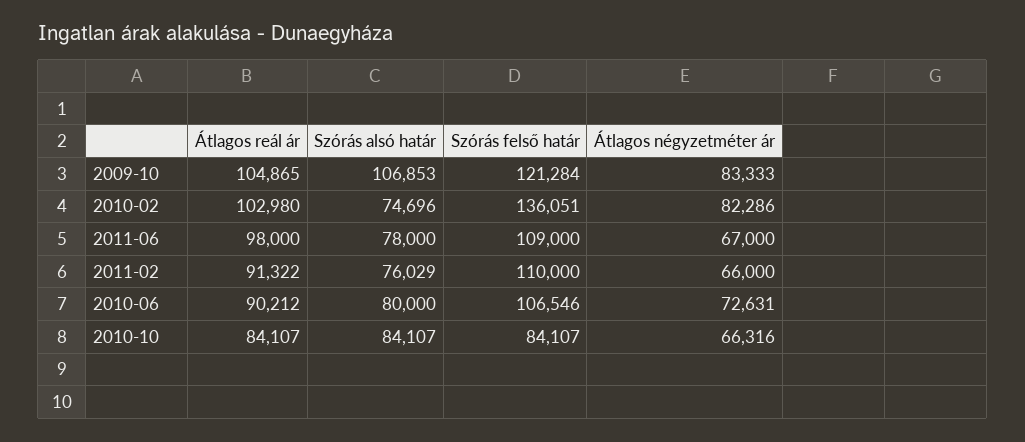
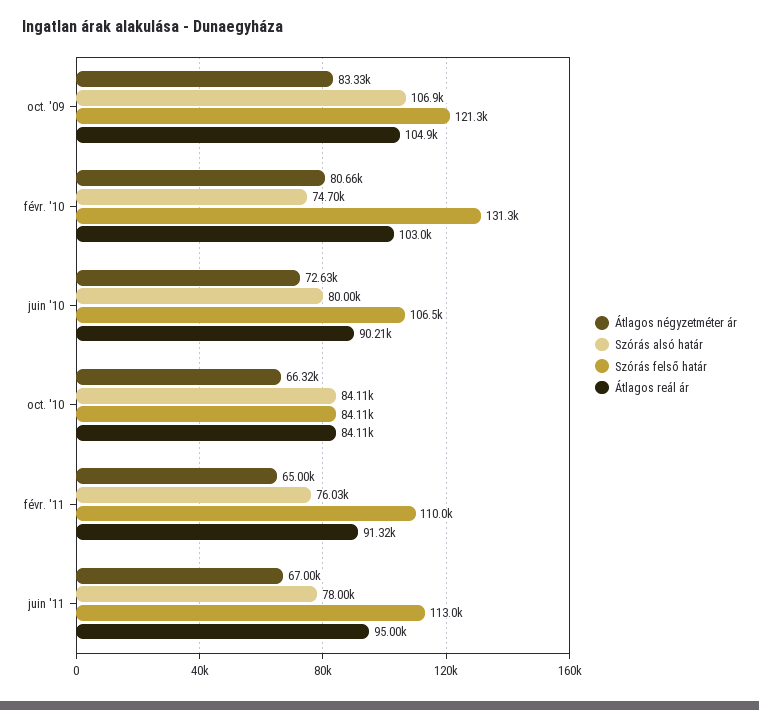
  {
    "Átlagos reál ár": {
      "2009-10": 104865,
      "2010-02": 102980,
-     "2011-06": 98000,
+     "2011-06": 95000,
      "2011-02": 91322,
      "2010-06": 90212,
      "2010-10": 84107
    },
    "Szórás alsó határ": {
      "2009-10": 106853,
      "2010-02": 74696,
      "2011-06": 78000,
      "2011-02": 76029,
      "2010-06": 80000,
      "2010-10": 84107
    },
    "Szórás felső határ": {
      "2009-10": 121284,
-     "2010-02": 136051,
+     "2010-02": 131300,
-     "2011-06": 109000,
+     "2011-06": 113000,
      "2011-02": 110000,
      "2010-06": 106546,
      "2010-10": 84107
    },
    "Átlagos négyzetméter ár": {
      "2009-10": 83333,
-     "2010-02": 82286,
+     "2010-02": 80660,
      "2011-06": 67000,
-     "2011-02": 66000,
+     "2011-02": 65000,
      "2010-06": 72631,
      "2010-10": 66316
    }
  }

